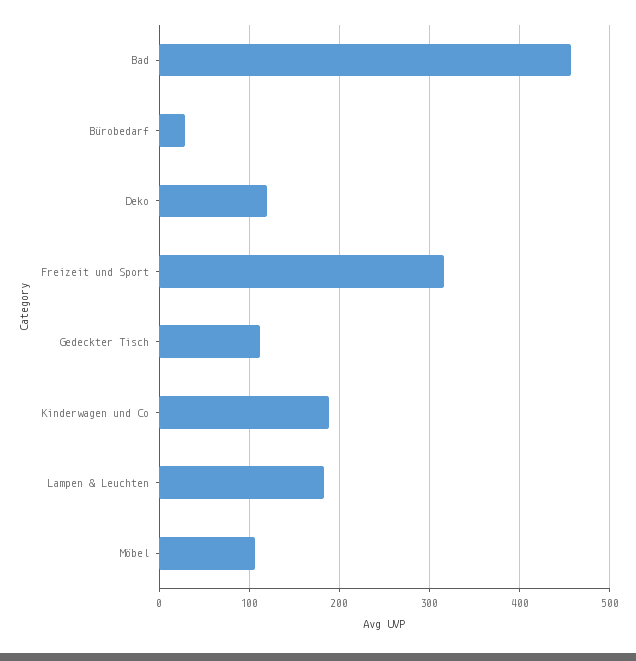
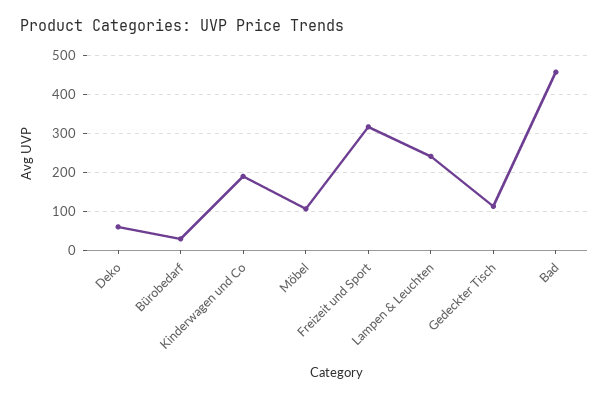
  {
    "Bad": 460,
    "Bürobedarf": 30,
-   "Deko": 120,
+   "Deko": 60,
    "Freizeit und Sport": 320,
    "Gedeckter Tisch": 110,
    "Kinderwagen und Co": 190,
-   "Lampen & Leuchten": 180,
+   "Lampen & Leuchten": 240,
    "Möbel": 110
  }

